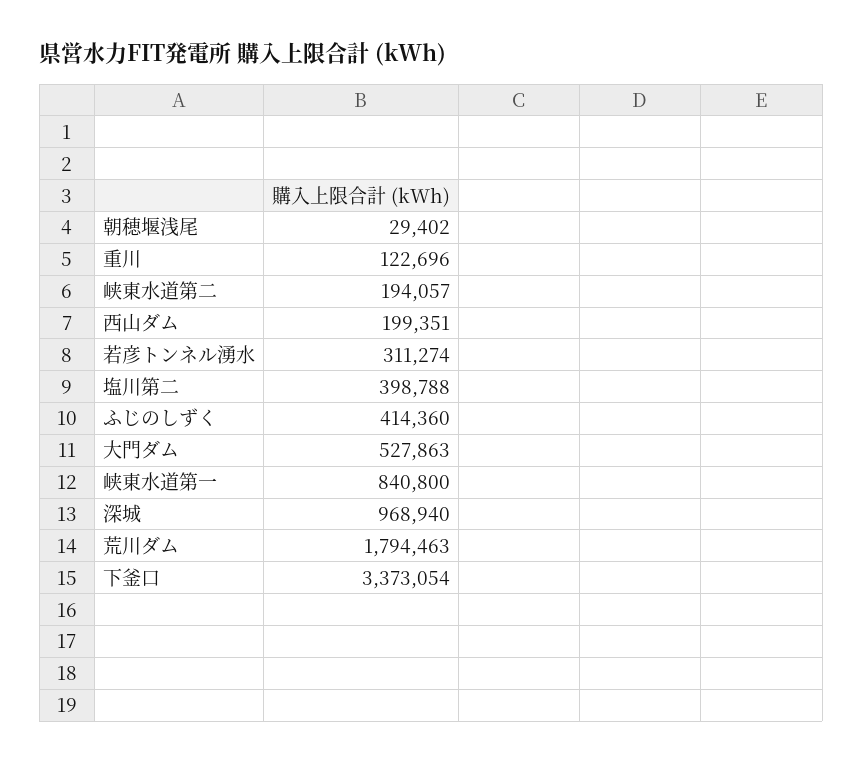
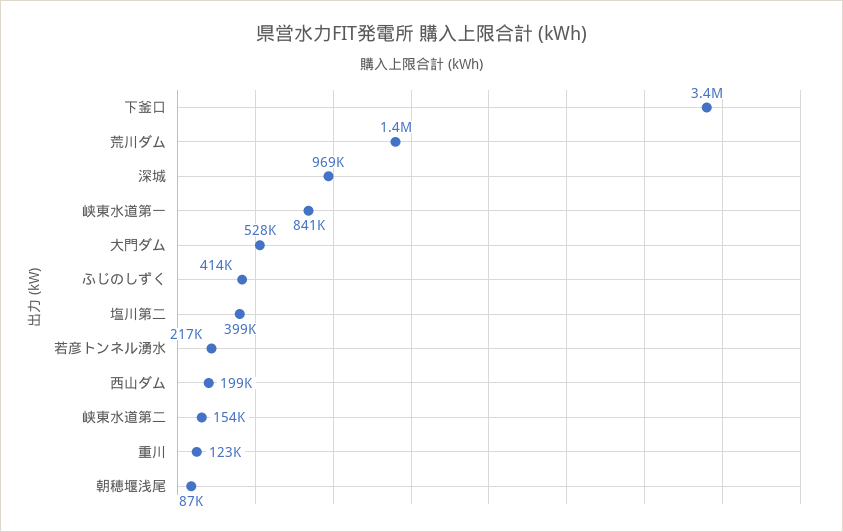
  {
-   "朝穂堰浅尾": 29402,
+   "朝穂堰浅尾": 87000,
    "重川": 122696,
-   "峡東水道第二": 194057,
+   "峡東水道第二": 154000,
    "西山ダム": 199351,
-   "若彦トンネル湧水": 311274,
+   "若彦トンネル湧水": 217000,
    "塩川第二": 398788,
    "ふじのしずく": 414360,
    "大門ダム": 527863,
    "峡東水道第一": 840800,
    "深城": 968940,
-   "荒川ダム": 1794463,
+   "荒川ダム": 1400000,
    "下釜口": 3373054
  }

